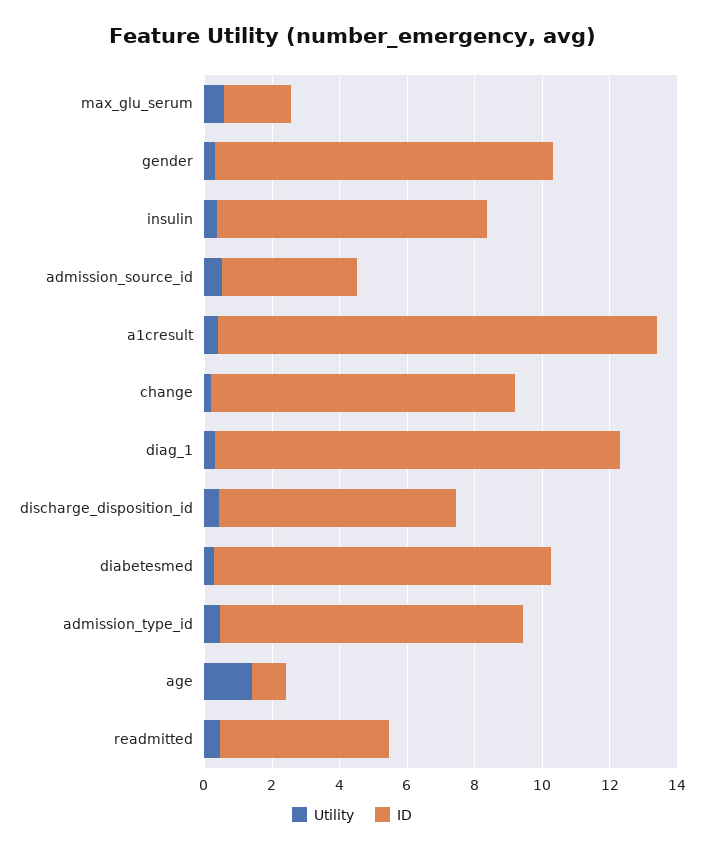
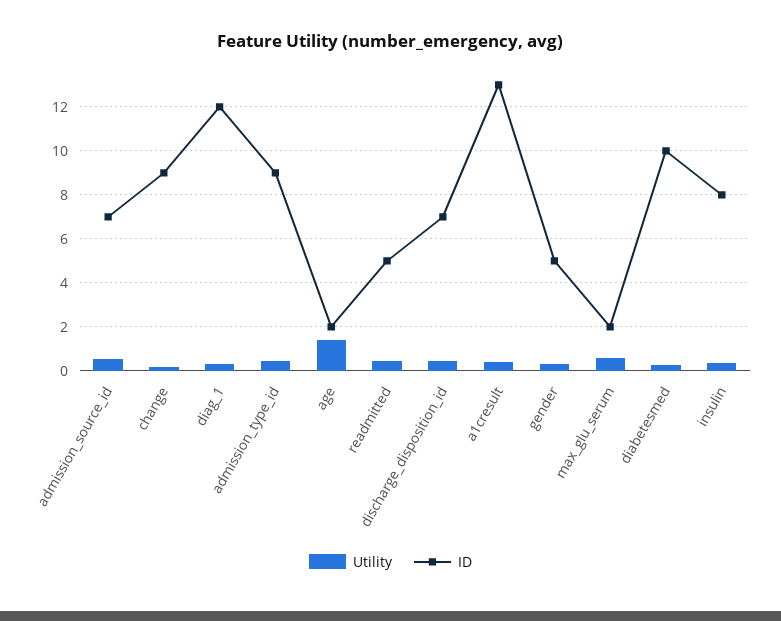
  {
    "Utility": {
      "max_glu_serum": 0.5,
      "gender": 0.5,
      "insulin": 0.5,
      "admission_source_id": 0.5,
      "a1cresult": 0.5,
      "change": 0,
      "diag_1": 0.5,
      "discharge_disposition_id": 0.5,
      "diabetesmed": 0.5,
      "admission_type_id": 0.5,
      "age": 1.5,
      "readmitted": 0.5
    },
    "ID": {
      "max_glu_serum": 2,
-     "gender": 10,
+     "gender": 5,
      "insulin": 8,
-     "admission_source_id": 4,
+     "admission_source_id": 7,
      "a1cresult": 13,
      "change": 9,
      "diag_1": 12,
      "discharge_disposition_id": 7,
      "diabetesmed": 10,
      "admission_type_id": 9,
-     "age": 1,
+     "age": 2,
      "readmitted": 5
    }
  }

